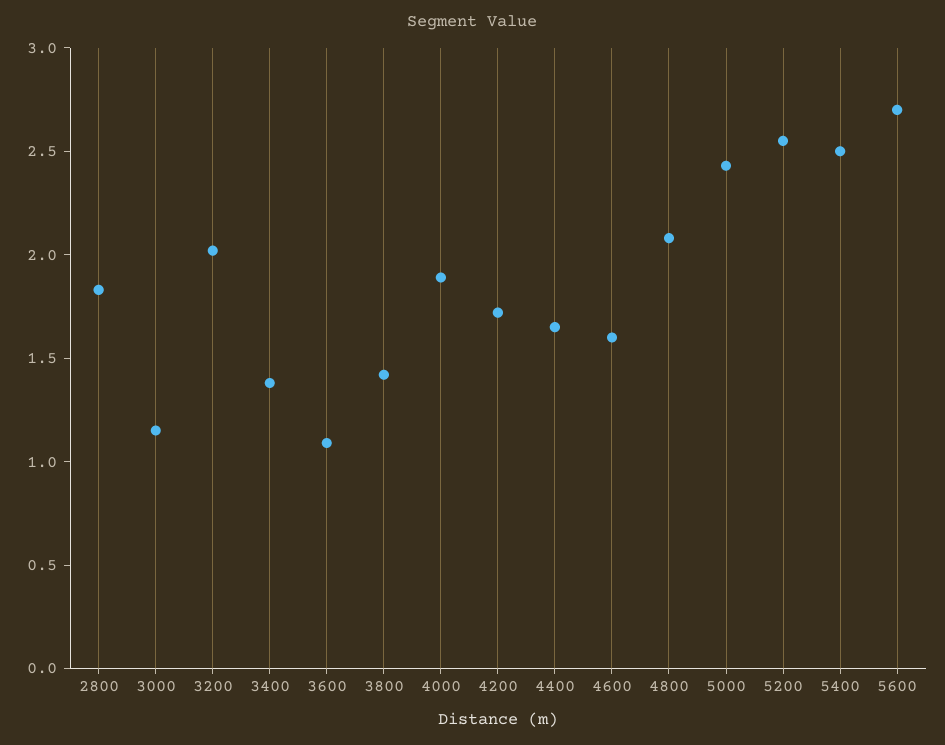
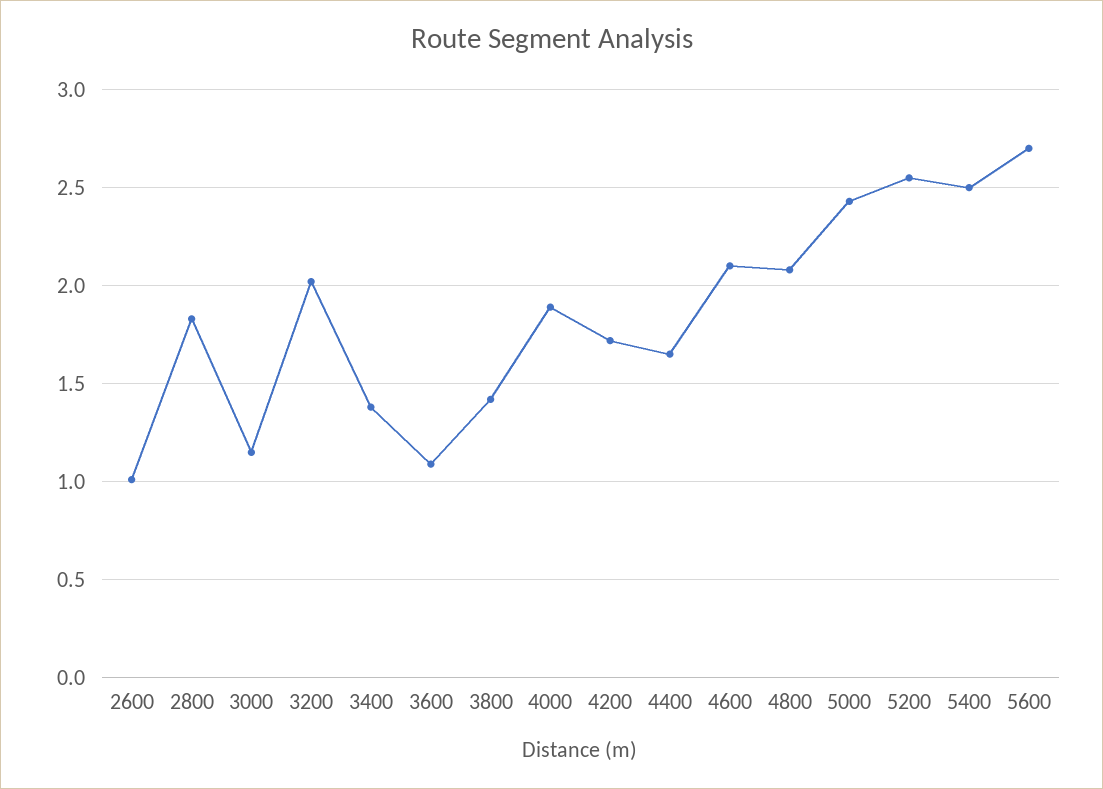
  {
    "2800": 1.85,
    "3000": 1.15,
    "3200": 2,
    "3400": 1.4,
    "3600": 1.1,
    "3800": 1.4,
    "4000": 1.9,
    "4200": 1.7,
    "4400": 1.65,
-   "4600": 1.6,
+   "4600": 2.1,
    "4800": 2.1,
    "5000": 2.45,
    "5200": 2.55,
    "5400": 2.5,
-   "5600": 2.7
+   "5600": 2.7,
+   "2600": 1
  }

